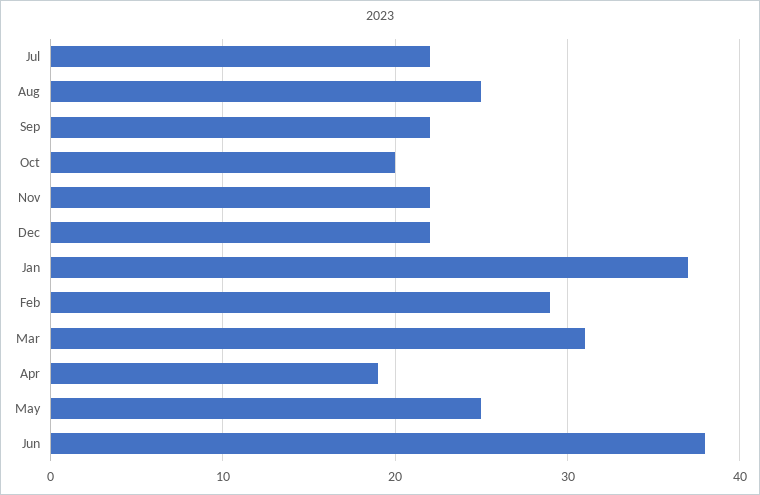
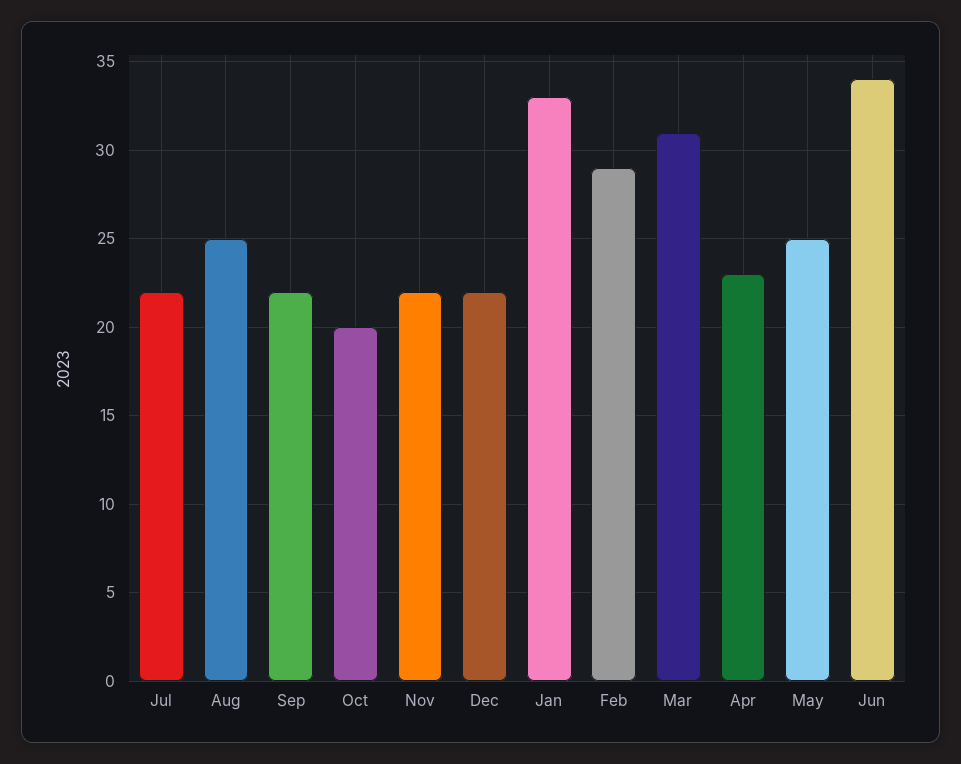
  {
    "Jul": 22,
    "Aug": 25,
    "Sep": 22,
    "Oct": 20,
    "Nov": 22,
    "Dec": 22,
-   "Jan": 37,
+   "Jan": 33,
    "Feb": 29,
    "Mar": 31,
-   "Apr": 19,
+   "Apr": 23,
    "May": 25,
-   "Jun": 38
+   "Jun": 34
  }

